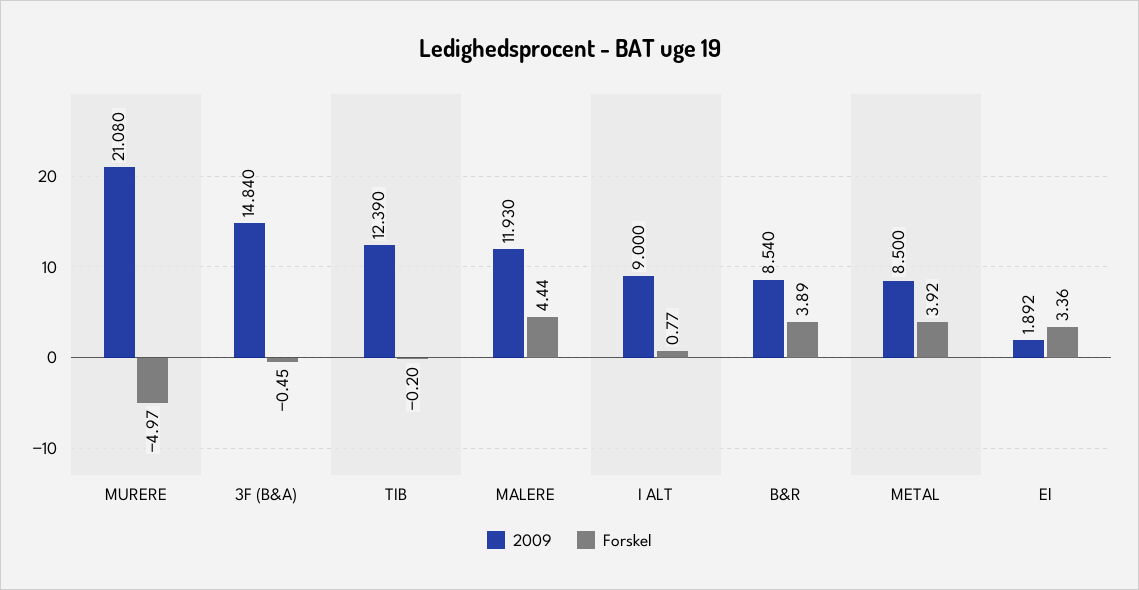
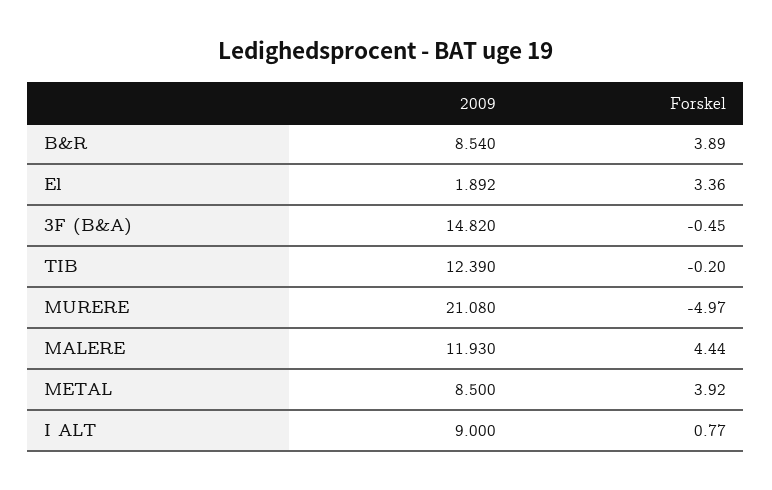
  {
    "2009": {
      "MURERE": 21.08,
-     "3F (B&A)": 14.84,
+     "3F (B&A)": 14.82,
      "TIB": 12.39,
      "MALERE": 11.93,
      "I ALT": 9,
      "B&R": 8.54,
      "METAL": 8.5,
      "El": 1.892
    },
    "Forskel": {
      "MURERE": -4.97,
      "3F (B&A)": -0.45,
      "TIB": -0.2,
      "MALERE": 4.44,
      "I ALT": 0.77,
      "B&R": 3.89,
      "METAL": 3.92,
      "El": 3.36
    }
  }

